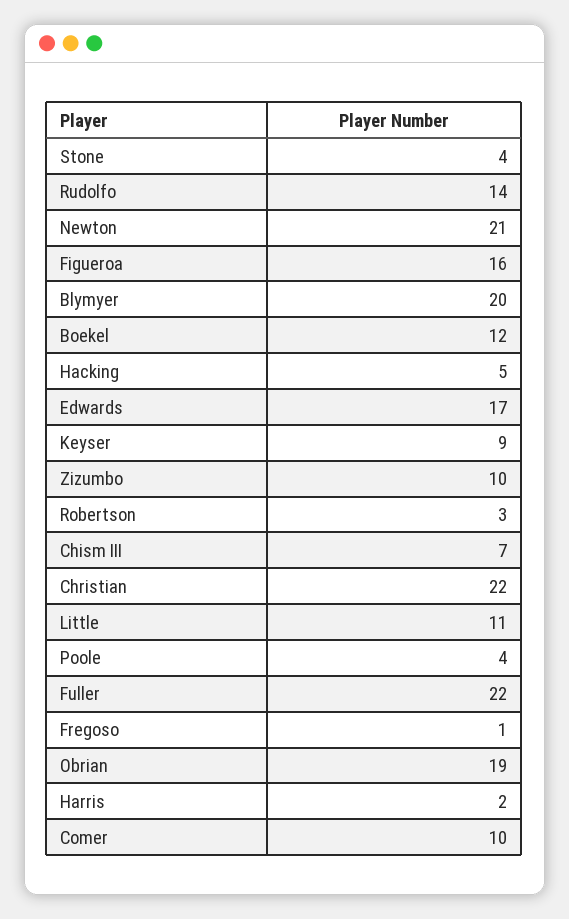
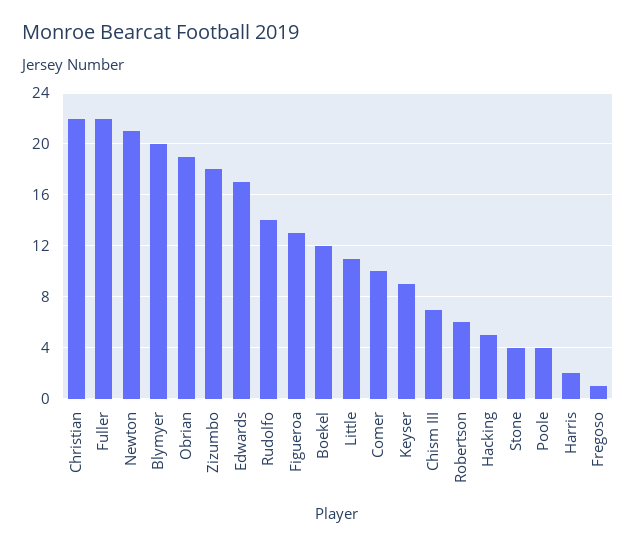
  {
    "Stone": 4,
    "Rudolfo": 14,
    "Newton": 21,
-   "Figueroa": 16,
+   "Figueroa": 13,
    "Blymyer": 20,
    "Boekel": 12,
    "Hacking": 5,
    "Edwards": 17,
    "Keyser": 9,
-   "Zizumbo": 10,
+   "Zizumbo": 18,
-   "Robertson": 3,
+   "Robertson": 6,
    "Chism III": 7,
    "Christian": 22,
    "Little": 11,
    "Poole": 4,
    "Fuller": 22,
    "Fregoso": 1,
    "Obrian": 19,
    "Harris": 2,
    "Comer": 10
  }

